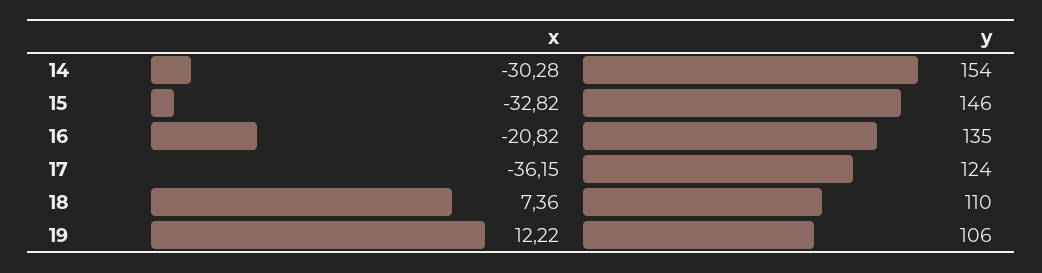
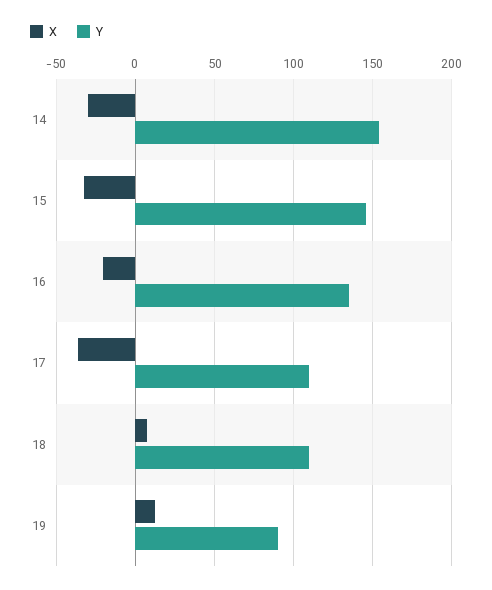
  {
    "x": {
      "14": -30.28,
      "15": -32.82,
      "16": -20.82,
      "17": -36.15,
      "18": 7.36,
      "19": 12.22
    },
    "y": {
      "14": 154,
      "15": 146,
      "16": 135,
-     "17": 124,
+     "17": 110,
      "18": 110,
-     "19": 106
+     "19": 90
    }
  }

